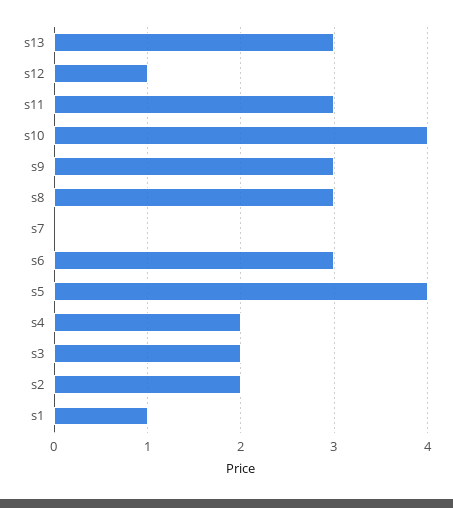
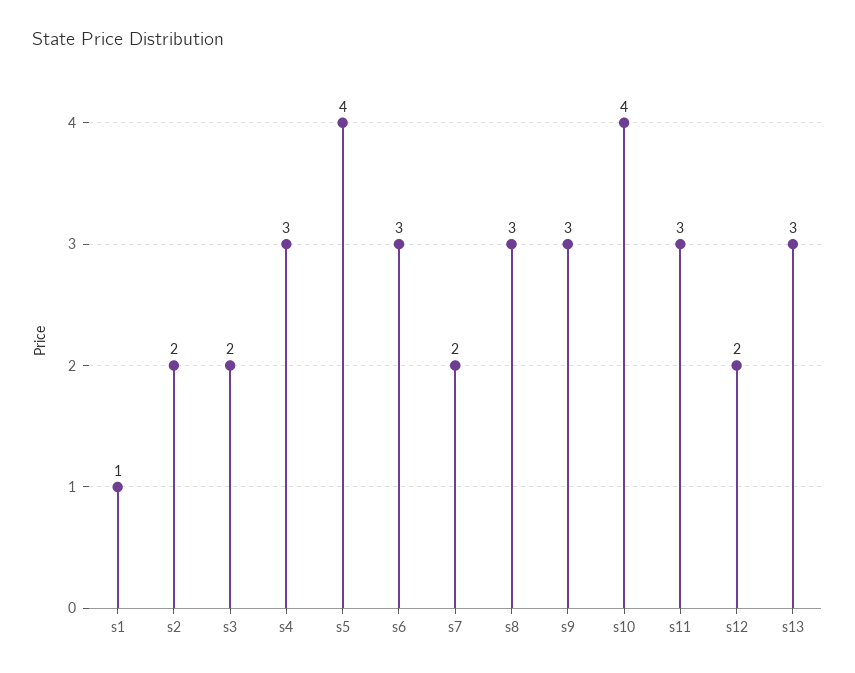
  {
    "s13": 3,
-   "s12": 1,
+   "s12": 2,
    "s11": 3,
    "s10": 4,
    "s9": 3,
    "s8": 3,
-   "s7": 0,
+   "s7": 2,
    "s6": 3,
    "s5": 4,
-   "s4": 2,
+   "s4": 3,
    "s3": 2,
    "s2": 2,
    "s1": 1
  }

